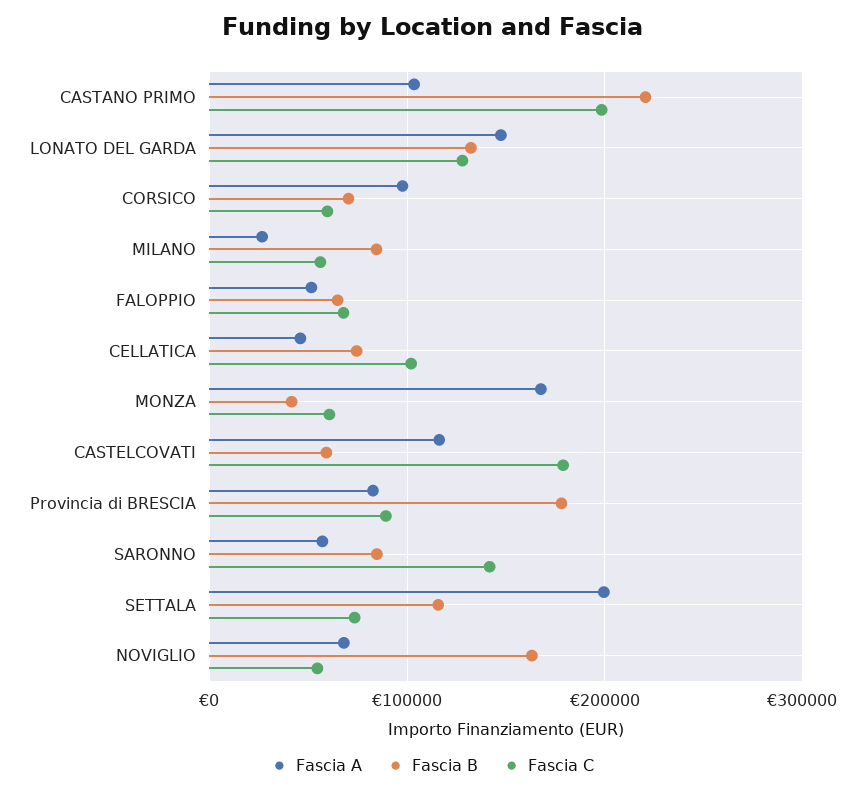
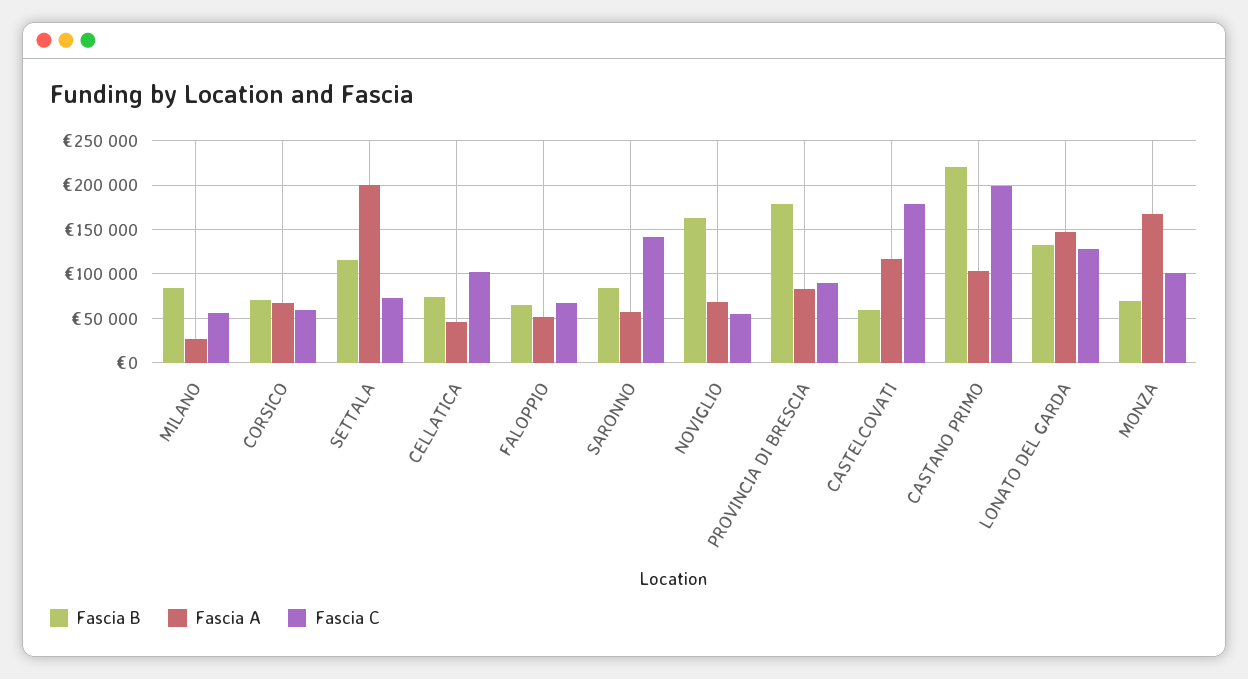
  {
    "Fascia A": {
      "CASTANO PRIMO": 100000,
      "LONATO DEL GARDA": 150000,
-     "CORSICO": 100000,
+     "CORSICO": 70000,
      "MILANO": 30000,
      "FALOPPIO": 50000,
      "CELLATICA": 50000,
      "MONZA": 170000,
      "CASTELCOVATI": 120000,
      "Provincia di BRESCIA": 80000,
      "SARONNO": 60000,
      "SETTALA": 200000,
      "NOVIGLIO": 70000
    },
    "Fascia B": {
      "CASTANO PRIMO": 220000,
      "LONATO DEL GARDA": 130000,
      "CORSICO": 70000,
      "MILANO": 80000,
      "FALOPPIO": 60000,
      "CELLATICA": 70000,
-     "MONZA": 40000,
+     "MONZA": 70000,
      "CASTELCOVATI": 60000,
      "Provincia di BRESCIA": 180000,
      "SARONNO": 80000,
      "SETTALA": 120000,
      "NOVIGLIO": 160000
    },
    "Fascia C": {
      "CASTANO PRIMO": 200000,
      "LONATO DEL GARDA": 130000,
      "CORSICO": 60000,
      "MILANO": 60000,
      "FALOPPIO": 70000,
      "CELLATICA": 100000,
-     "MONZA": 60000,
+     "MONZA": 100000,
      "CASTELCOVATI": 180000,
      "Provincia di BRESCIA": 90000,
      "SARONNO": 140000,
      "SETTALA": 70000,
      "NOVIGLIO": 50000
    }
  }

